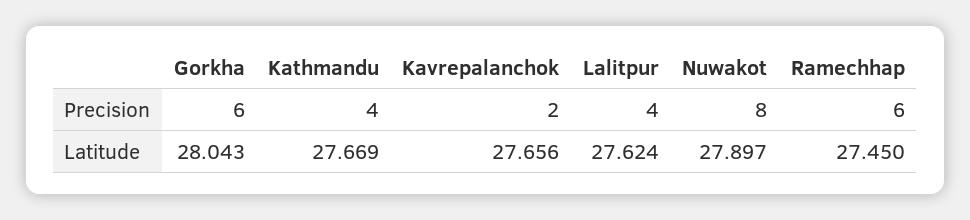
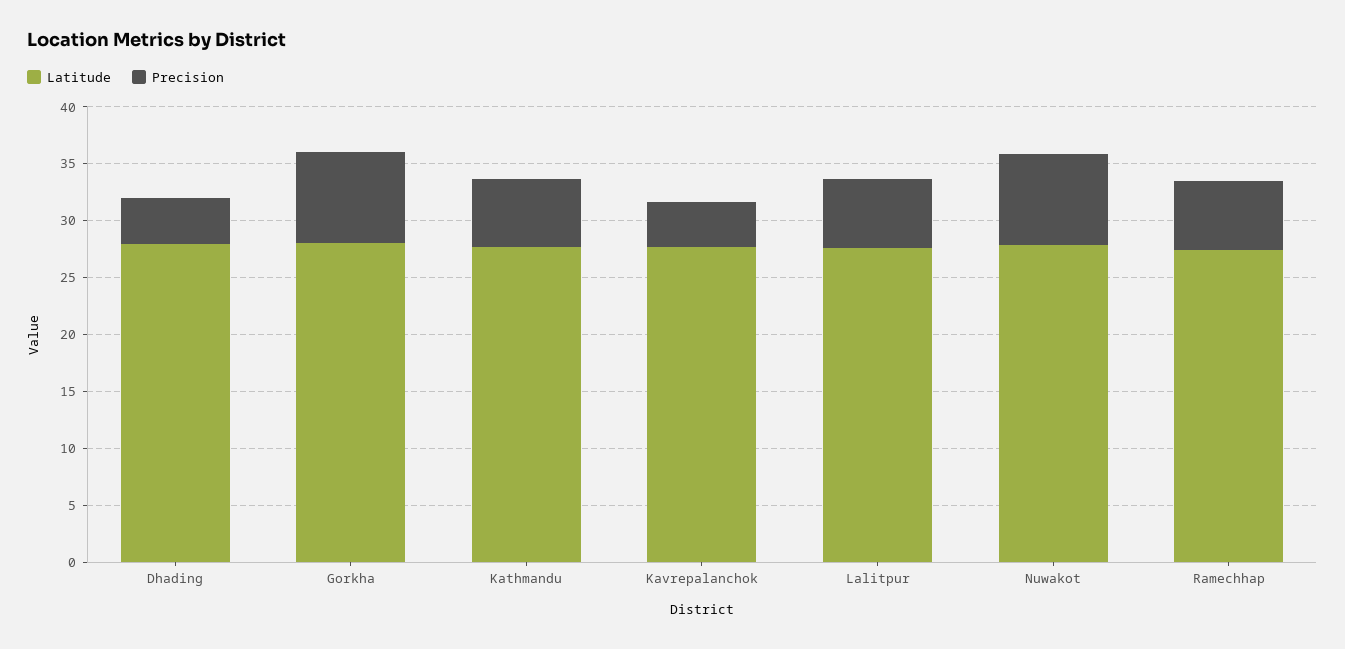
  {
    "Precision": {
-     "Gorkha": 6,
+     "Gorkha": 8,
-     "Kathmandu": 4,
+     "Kathmandu": 6,
-     "Kavrepalanchok": 2,
+     "Kavrepalanchok": 4,
-     "Lalitpur": 4,
+     "Lalitpur": 6,
      "Nuwakot": 8,
-     "Ramechhap": 6
+     "Ramechhap": 6,
+     "Dhading": 4
    },
    "Latitude": {
      "Gorkha": 28.043,
      "Kathmandu": 27.669,
      "Kavrepalanchok": 27.656,
      "Lalitpur": 27.624,
      "Nuwakot": 27.897,
-     "Ramechhap": 27.45
+     "Ramechhap": 27.45,
+     "Dhading": 28
    }
  }

